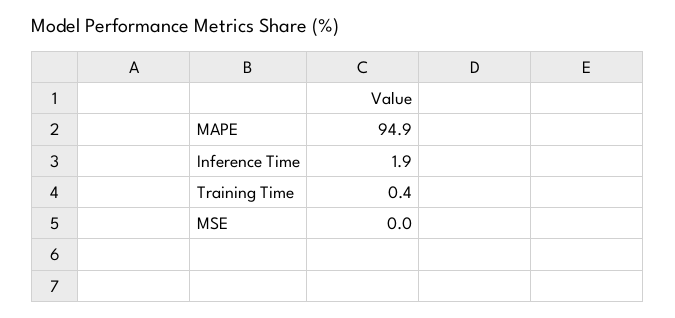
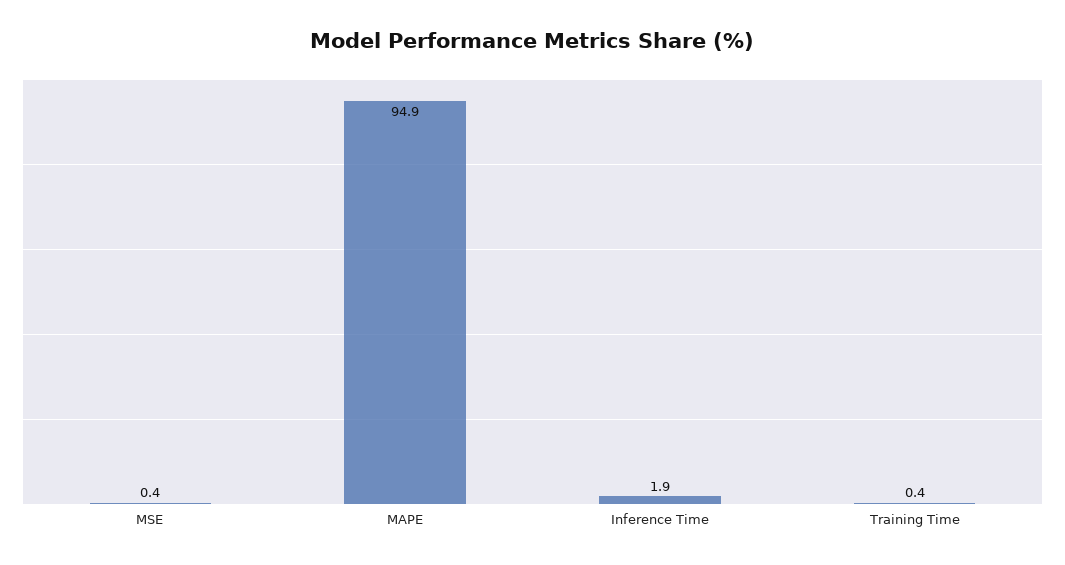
  {
    "MAPE": 94.9,
    "Inference Time": 1.9,
    "Training Time": 0.4,
-   "MSE": 0
+   "MSE": 0.4
  }

